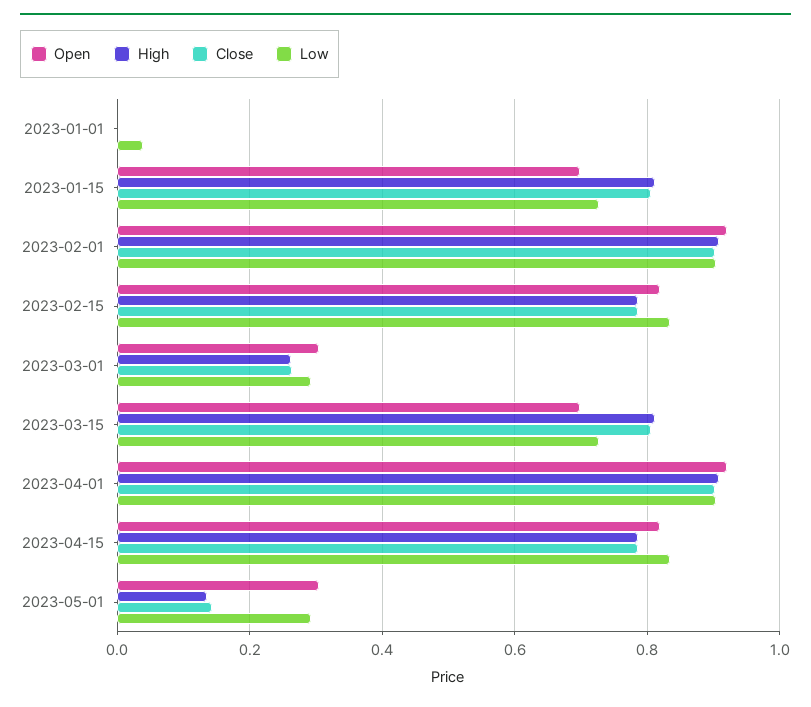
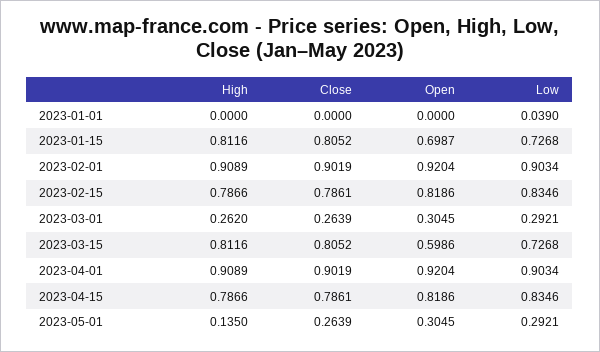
  {
    "Open": {
      "2023-01-01": 0,
      "2023-01-15": 0.6987,
      "2023-02-01": 0.9204,
      "2023-02-15": 0.8186,
      "2023-03-01": 0.3045,
-     "2023-03-15": 0.7,
+     "2023-03-15": 0.5986,
      "2023-04-01": 0.9204,
      "2023-04-15": 0.8186,
      "2023-05-01": 0.3045
    },
    "High": {
      "2023-01-01": 0,
      "2023-01-15": 0.8116,
      "2023-02-01": 0.9089,
      "2023-02-15": 0.7866,
      "2023-03-01": 0.262,
      "2023-03-15": 0.8116,
      "2023-04-01": 0.9089,
      "2023-04-15": 0.7866,
      "2023-05-01": 0.135
    },
    "Close": {
      "2023-01-01": 0,
      "2023-01-15": 0.8052,
      "2023-02-01": 0.9019,
      "2023-02-15": 0.7861,
      "2023-03-01": 0.2639,
      "2023-03-15": 0.8052,
      "2023-04-01": 0.9019,
      "2023-04-15": 0.7861,
-     "2023-05-01": 0.14
+     "2023-05-01": 0.2639
    },
    "Low": {
      "2023-01-01": 0.039,
      "2023-01-15": 0.7268,
      "2023-02-01": 0.9034,
      "2023-02-15": 0.8346,
      "2023-03-01": 0.2921,
      "2023-03-15": 0.7268,
      "2023-04-01": 0.9034,
      "2023-04-15": 0.8346,
      "2023-05-01": 0.2921
    }
  }

